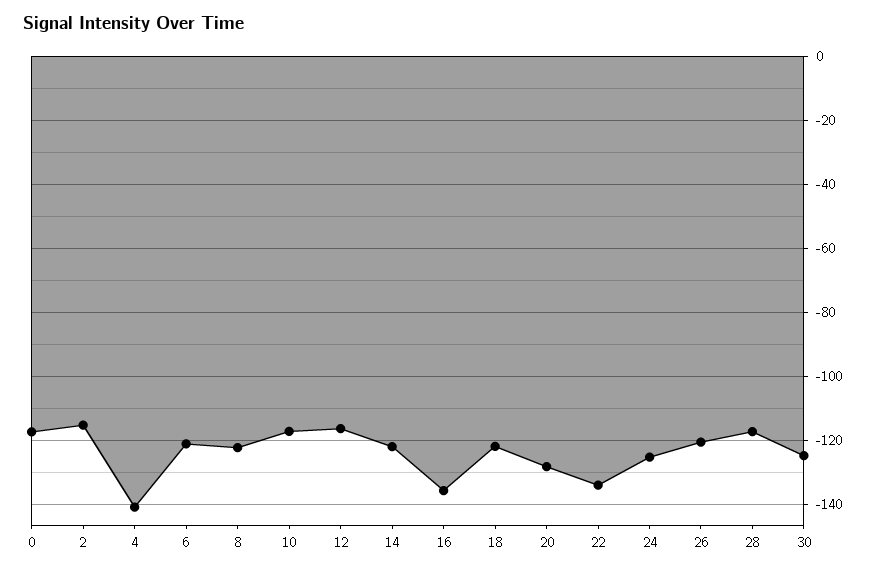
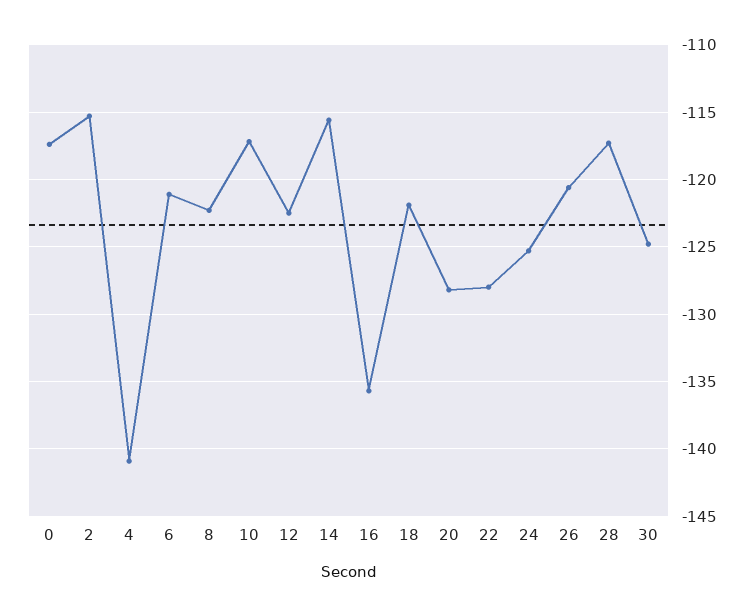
  {
    "0": -117.5,
    "2": -115.5,
    "4": -141,
    "6": -121,
    "8": -122.5,
    "10": -117,
-   "12": -116,
+   "12": -122.5,
-   "14": -122,
+   "14": -115.5,
    "16": -135.5,
    "18": -122,
    "20": -128,
-   "22": -134,
+   "22": -128,
    "24": -125.5,
    "26": -120.5,
    "28": -117.5,
    "30": -125
  }

